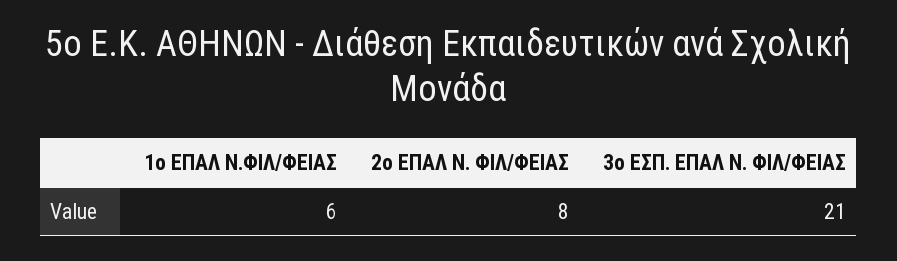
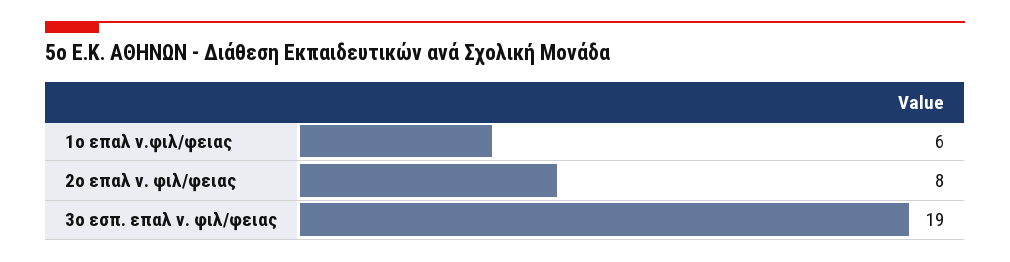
  {
    "1ο ΕΠΑΛ Ν.ΦΙΛ/ΦΕΙΑΣ": 6,
    "2ο ΕΠΑΛ Ν. ΦΙΛ/ΦΕΙΑΣ": 8,
-   "3ο ΕΣΠ. ΕΠΑΛ Ν. ΦΙΛ/ΦΕΙΑΣ": 21
+   "3ο ΕΣΠ. ΕΠΑΛ Ν. ΦΙΛ/ΦΕΙΑΣ": 19
  }

